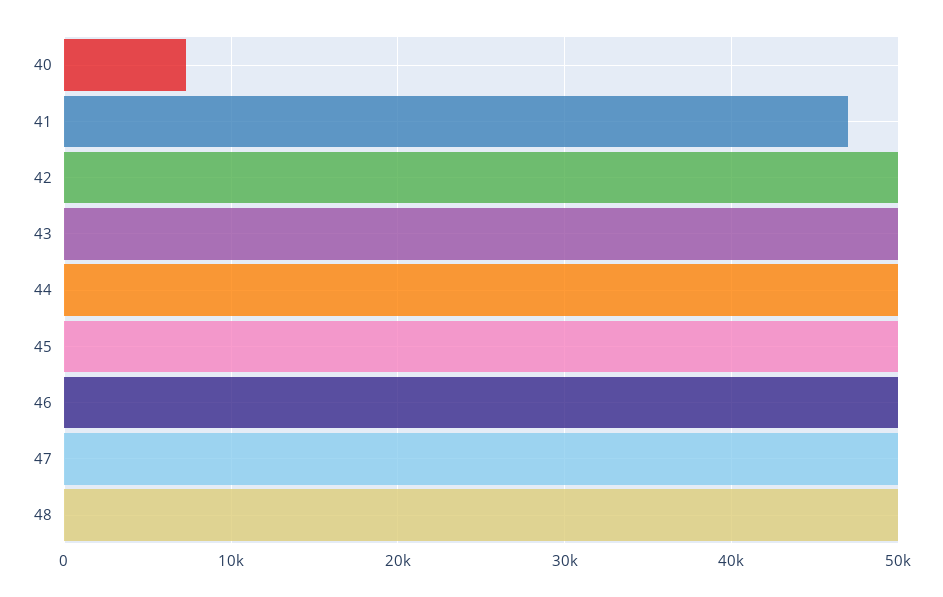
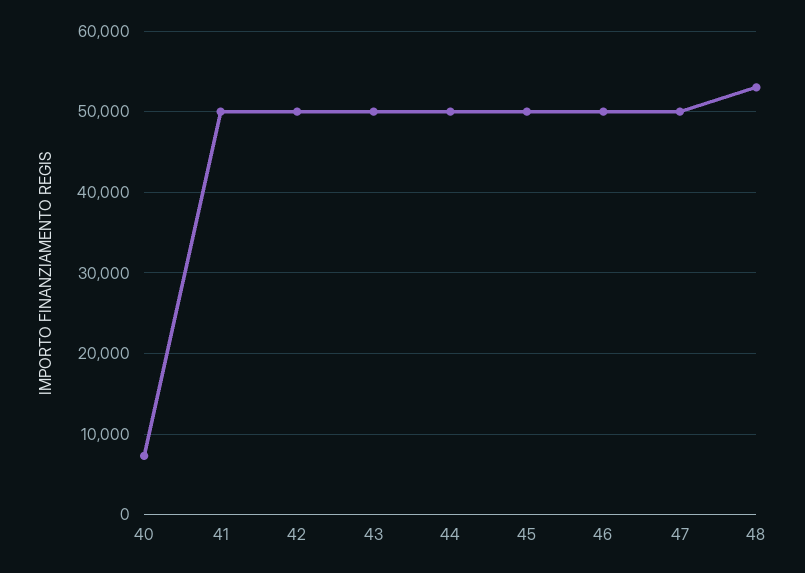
  {
    "40": 7000,
-   "41": 47000,
+   "41": 50000,
    "42": 50000,
    "43": 50000,
    "44": 50000,
    "45": 50000,
    "46": 50000,
    "47": 50000,
-   "48": 50000
+   "48": 53000
  }

